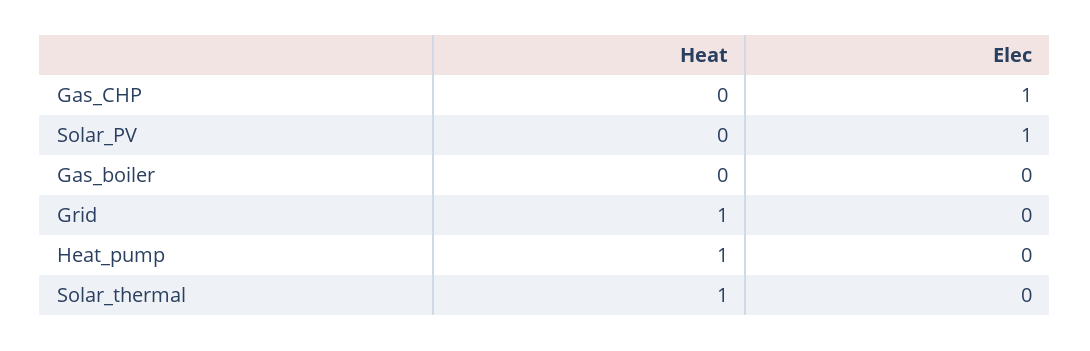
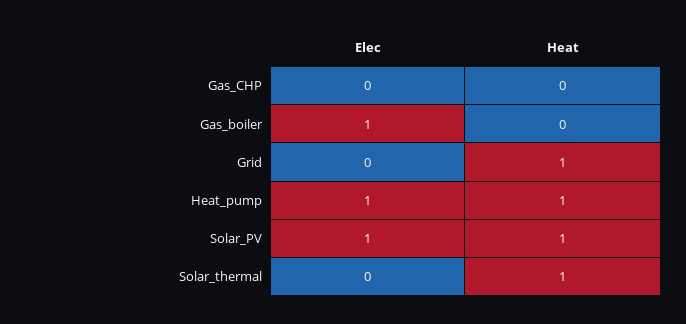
  {
    "Heat": {
      "Gas_CHP": 0,
-     "Solar_PV": 0,
+     "Solar_PV": 1,
      "Gas_boiler": 0,
      "Grid": 1,
      "Heat_pump": 1,
      "Solar_thermal": 1
    },
    "Elec": {
-     "Gas_CHP": 1,
+     "Gas_CHP": 0,
      "Solar_PV": 1,
-     "Gas_boiler": 0,
+     "Gas_boiler": 1,
      "Grid": 0,
-     "Heat_pump": 0,
+     "Heat_pump": 1,
      "Solar_thermal": 0
    }
  }

